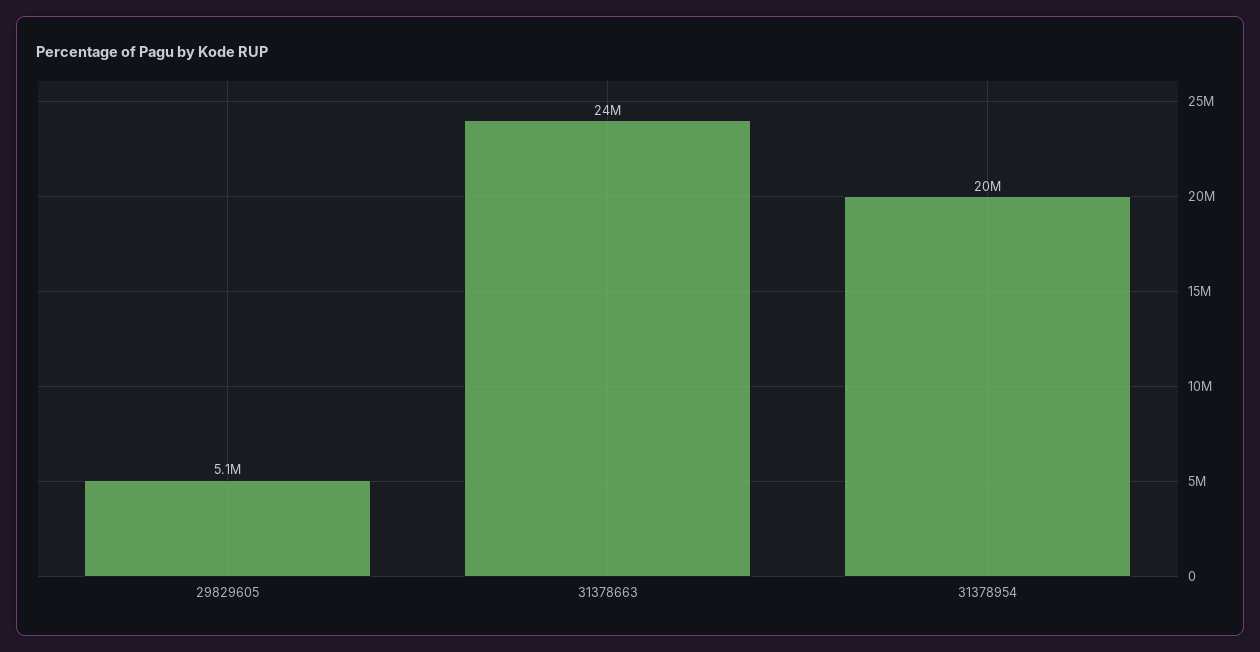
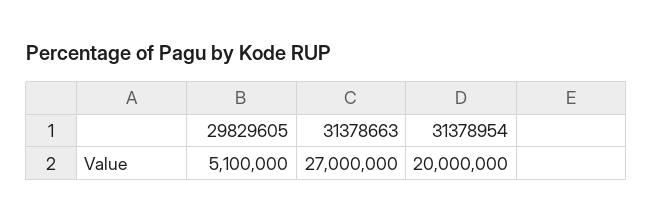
  {
    "29829605": 5100000,
-   "31378663": 24000000,
+   "31378663": 27000000,
    "31378954": 20000000
  }

